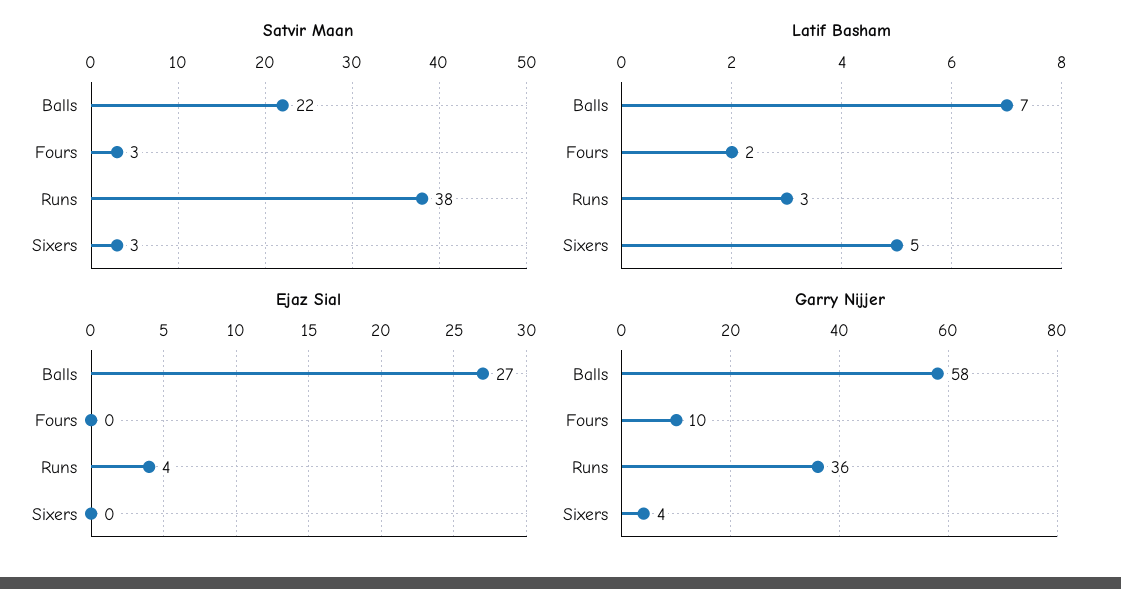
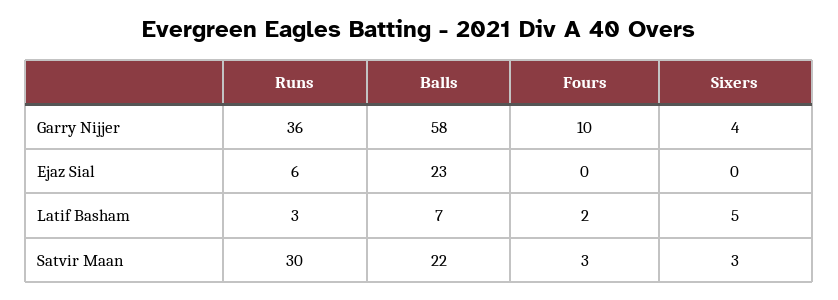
  {
    "Satvir Maan": {
      "Balls": 22,
      "Fours": 3,
-     "Runs": 38,
+     "Runs": 30,
      "Sixers": 3
    },
    "Latif Basham": {
      "Balls": 7,
      "Fours": 2,
      "Runs": 3,
      "Sixers": 5
    },
    "Ejaz Sial": {
-     "Balls": 27,
+     "Balls": 23,
      "Fours": 0,
-     "Runs": 4,
+     "Runs": 6,
      "Sixers": 0
    },
    "Garry Nijjer": {
      "Balls": 58,
      "Fours": 10,
      "Runs": 36,
      "Sixers": 4
    }
  }

